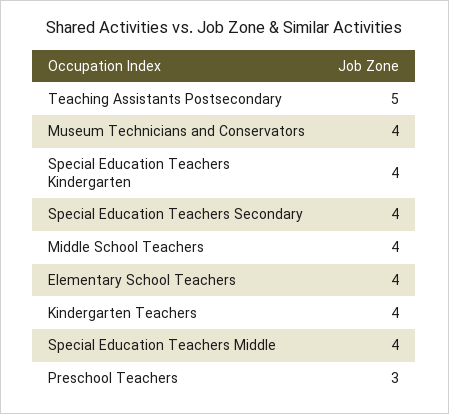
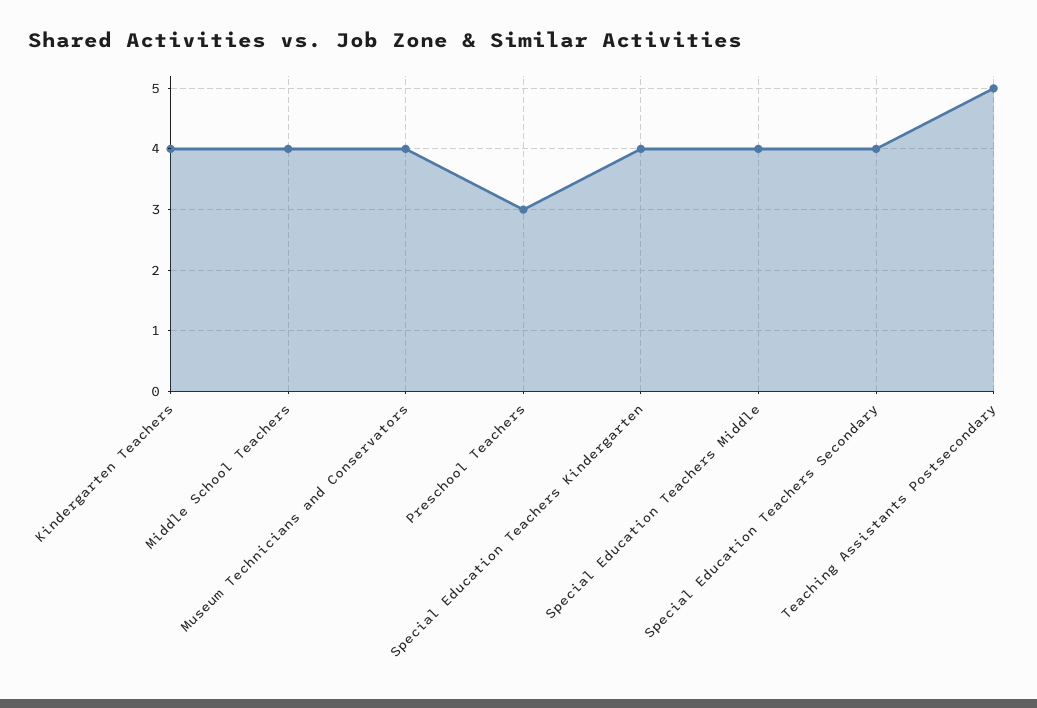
  {
    "Teaching Assistants Postsecondary": 5,
    "Museum Technicians and Conservators": 4,
    "Special Education Teachers Kindergarten": 4,
    "Special Education Teachers Secondary": 4,
    "Middle School Teachers": 4,
-   "Elementary School Teachers": 4,
    "Kindergarten Teachers": 4,
    "Special Education Teachers Middle": 4,
    "Preschool Teachers": 3
  }

